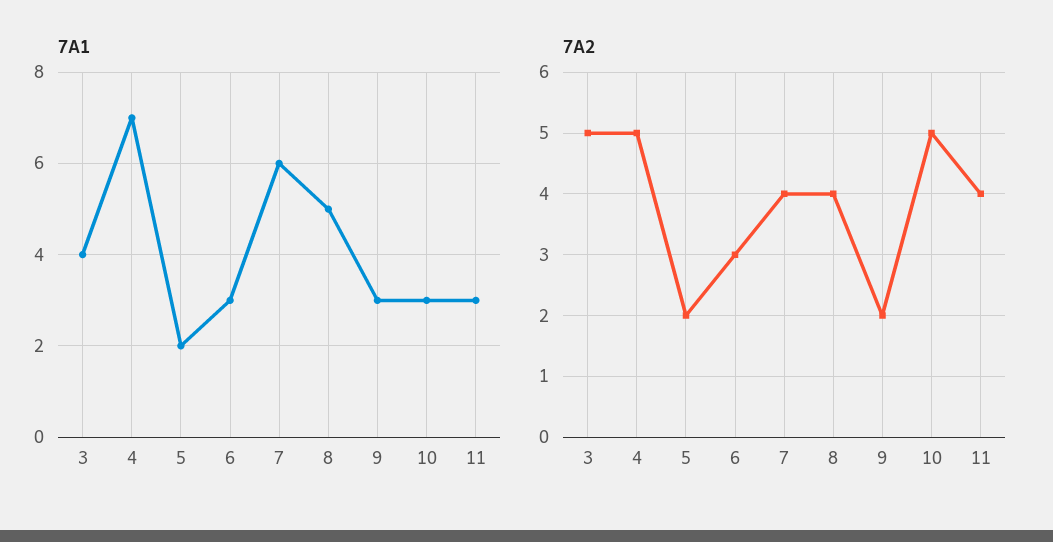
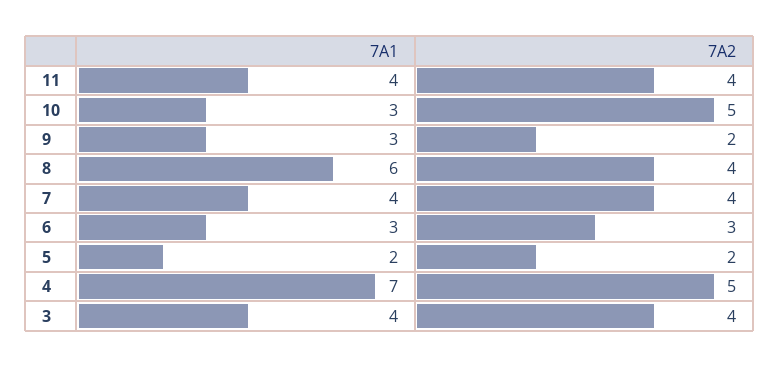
  {
    "7A1": {
      "3": 4,
      "4": 7,
      "5": 2,
      "6": 3,
-     "7": 6,
+     "7": 4,
-     "8": 5,
+     "8": 6,
      "9": 3,
      "10": 3,
-     "11": 3
+     "11": 4
    },
    "7A2": {
-     "3": 5,
+     "3": 4,
      "4": 5,
      "5": 2,
      "6": 3,
      "7": 4,
      "8": 4,
      "9": 2,
      "10": 5,
      "11": 4
    }
  }

